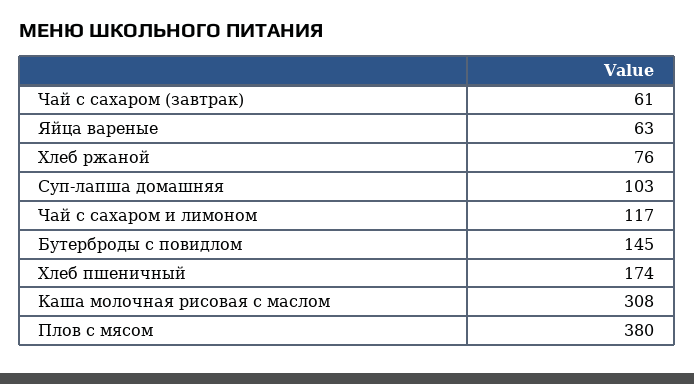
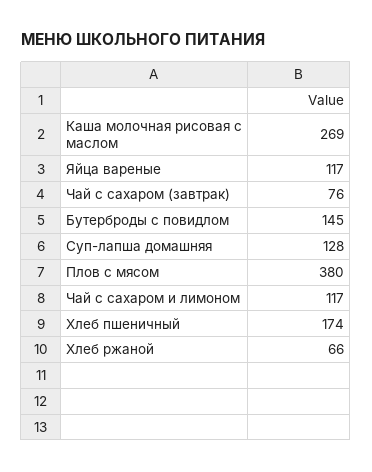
  {
-   "Чай с сахаром (завтрак)": 61,
+   "Чай с сахаром (завтрак)": 76,
-   "Яйца вареные": 63,
+   "Яйца вареные": 117,
-   "Хлеб ржаной": 76,
+   "Хлеб ржаной": 66,
-   "Суп-лапша домашняя": 103,
+   "Суп-лапша домашняя": 128,
    "Чай с сахаром и лимоном": 117,
    "Бутерброды с повидлом": 145,
    "Хлеб пшеничный": 174,
-   "Каша молочная рисовая с маслом": 308,
+   "Каша молочная рисовая с маслом": 269,
    "Плов с мясом": 380
  }

